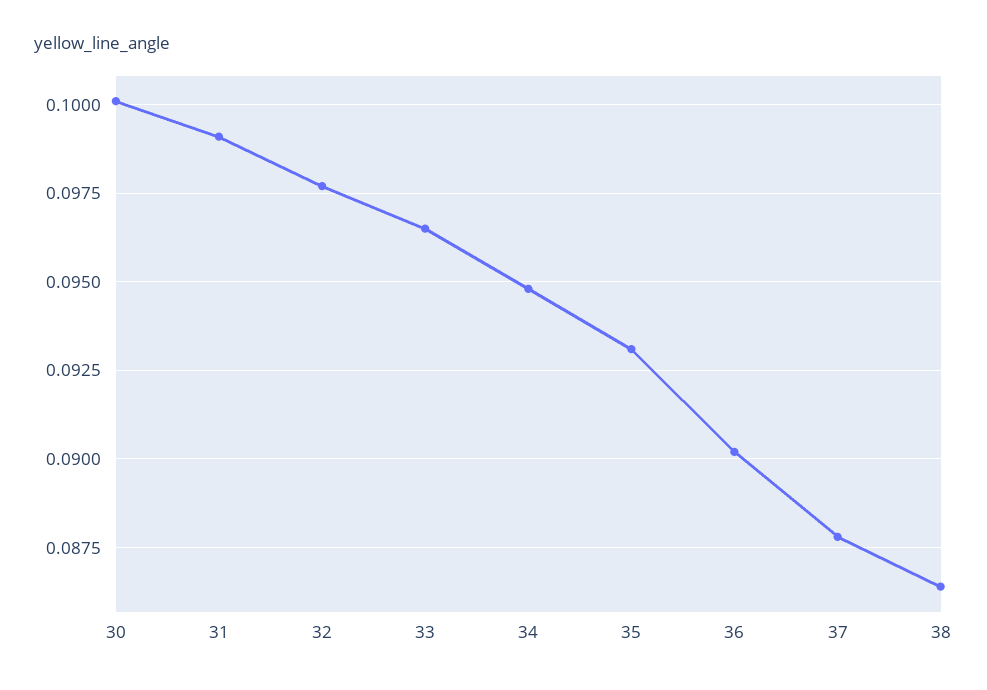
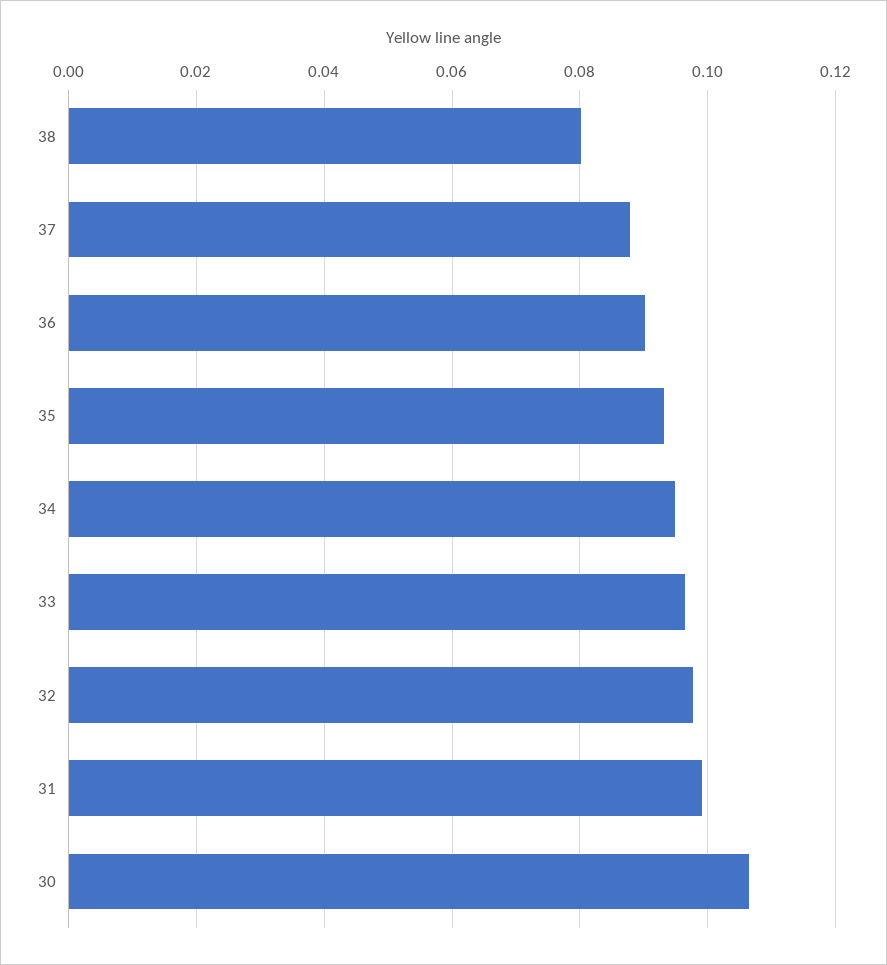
  {
-   "30": 0.1,
+   "30": 0.106,
    "31": 0.099,
    "32": 0.0975,
    "33": 0.0965,
    "34": 0.095,
    "35": 0.093,
    "36": 0.09,
    "37": 0.088,
-   "38": 0.0865
+   "38": 0.08
  }

